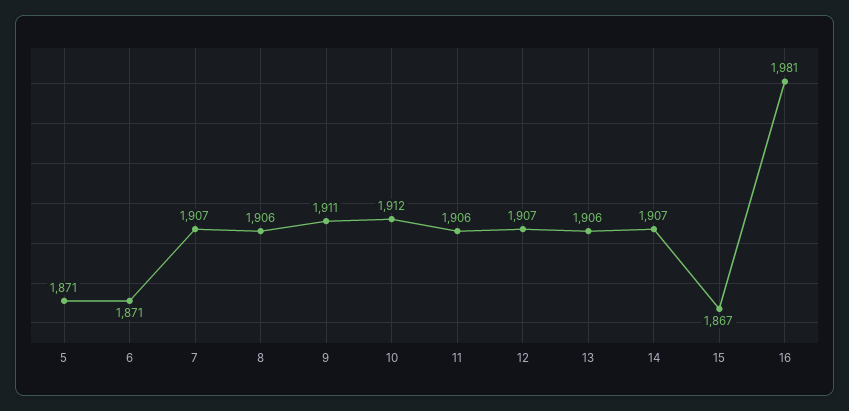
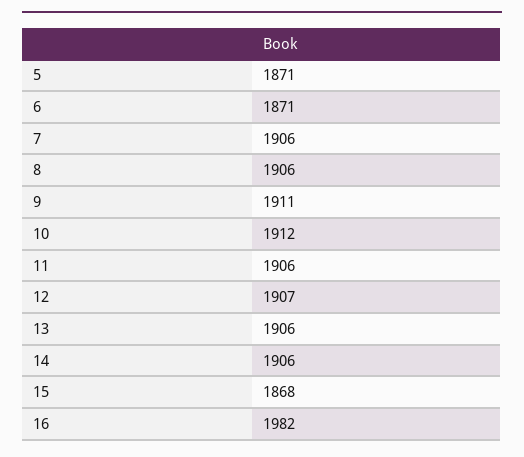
  {
    "5": 1871,
    "6": 1871,
-   "7": 1907,
+   "7": 1906,
    "8": 1906,
    "9": 1911,
    "10": 1912,
    "11": 1906,
    "12": 1907,
    "13": 1906,
-   "14": 1907,
+   "14": 1906,
-   "15": 1867,
+   "15": 1868,
-   "16": 1981
+   "16": 1982
  }

